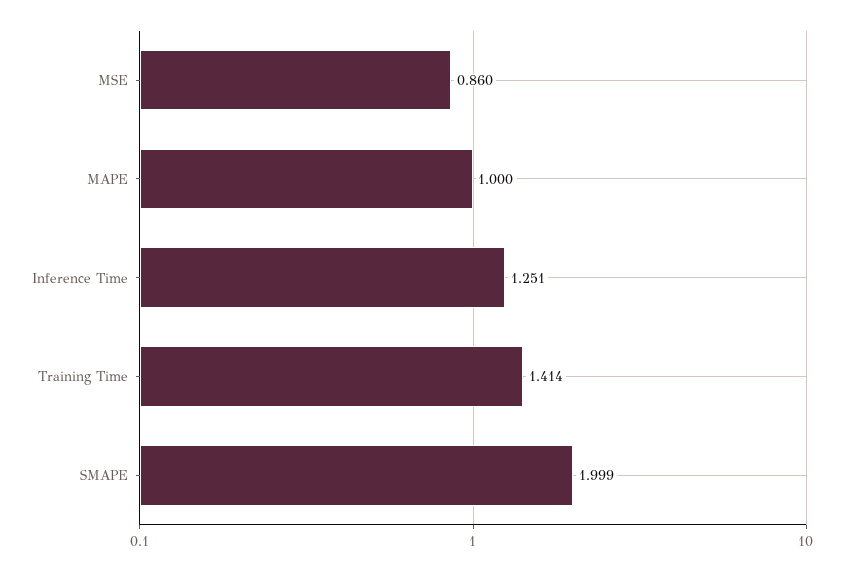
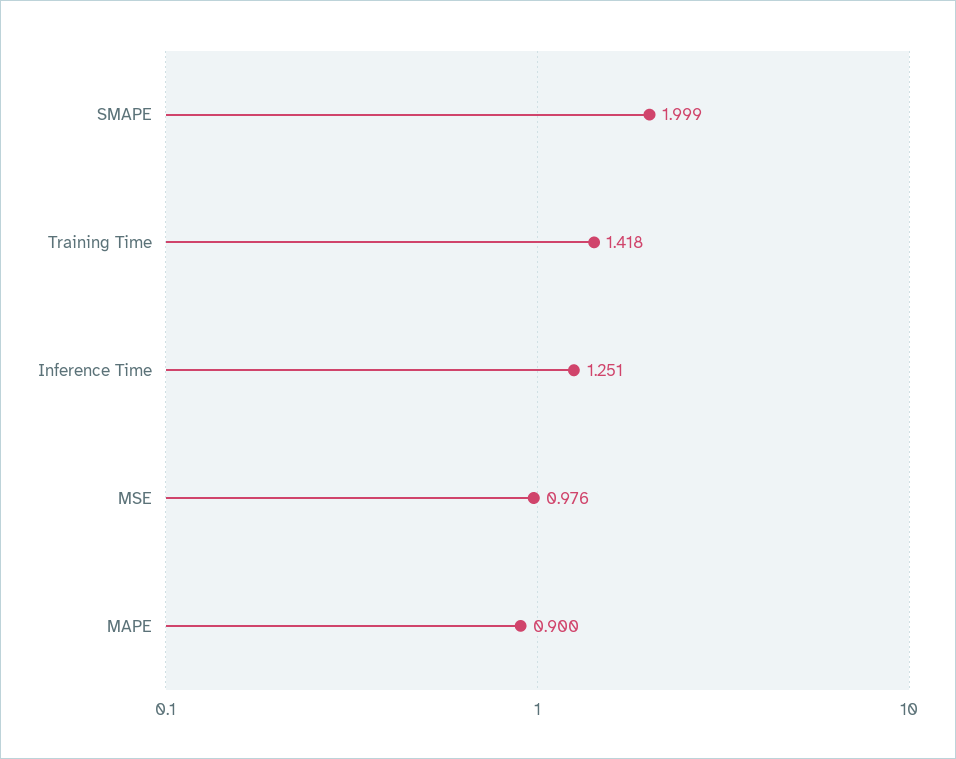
  {
-   "MSE": 0.86,
+   "MSE": 0.976,
-   "MAPE": 1,
+   "MAPE": 0.9,
    "Inference Time": 1.251,
-   "Training Time": 1.414,
+   "Training Time": 1.418,
    "SMAPE": 1.999
  }

